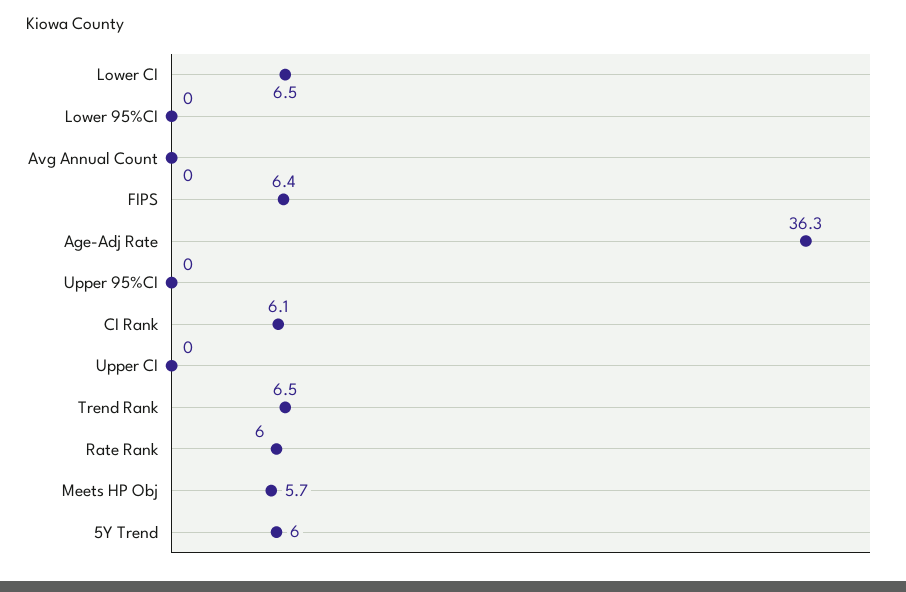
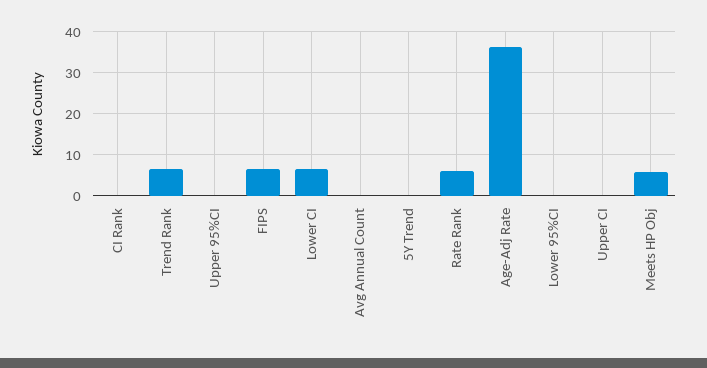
  {
    "Lower CI": 6.5,
    "Lower 95%CI": 0,
    "Avg Annual Count": 0,
    "FIPS": 6.4,
    "Age-Adj Rate": 36.3,
    "Upper 95%CI": 0,
-   "CI Rank": 6.1,
+   "CI Rank": 0,
    "Upper CI": 0,
    "Trend Rank": 6.5,
    "Rate Rank": 6,
    "Meets HP Obj": 5.7,
-   "5Y Trend": 6
+   "5Y Trend": 0
  }

